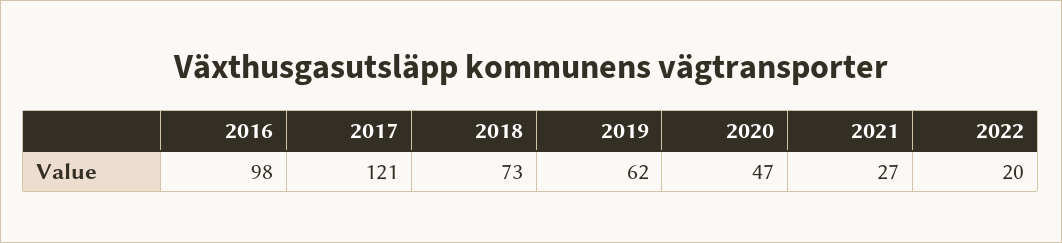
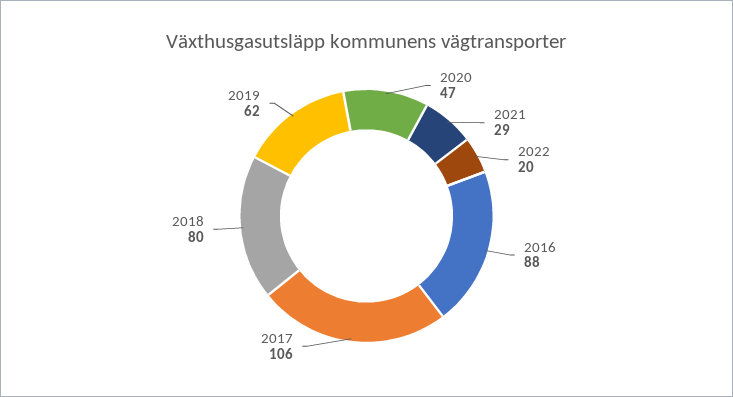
  {
-   "2016": 98,
+   "2016": 88,
-   "2017": 121,
+   "2017": 106,
-   "2018": 73,
+   "2018": 80,
    "2019": 62,
    "2020": 47,
-   "2021": 27,
+   "2021": 29,
    "2022": 20
  }

